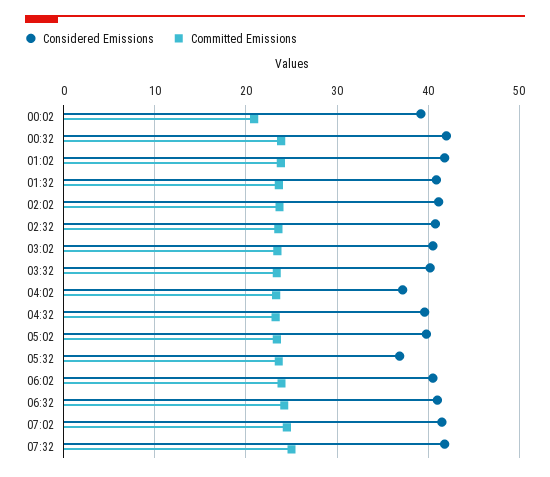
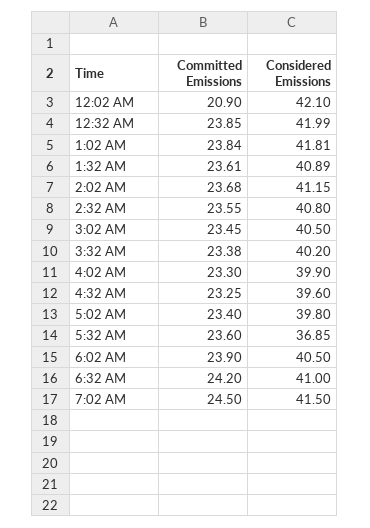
  {
    "Considered Emissions": {
-     "00:02": 39,
+     "00:02": 42.1,
      "00:32": 41.99,
      "01:02": 41.81,
      "01:32": 40.89,
      "02:02": 41.15,
      "02:32": 40.8,
      "03:02": 40.5,
      "03:32": 40.2,
-     "04:02": 37,
+     "04:02": 39.9,
      "04:32": 39.6,
      "05:02": 39.8,
      "05:32": 36.85,
      "06:02": 40.5,
      "06:32": 41,
-     "07:02": 41.5,
+     "07:02": 41.5
-     "07:32": 42
    },
    "Committed Emissions": {
      "00:02": 20.9,
      "00:32": 23.85,
      "01:02": 23.84,
      "01:32": 23.61,
      "02:02": 23.68,
      "02:32": 23.55,
      "03:02": 23.45,
      "03:32": 23.38,
      "04:02": 23.3,
      "04:32": 23.25,
      "05:02": 23.4,
      "05:32": 23.6,
      "06:02": 23.9,
      "06:32": 24.2,
-     "07:02": 24.5,
+     "07:02": 24.5
-     "07:32": 25
    }
  }

